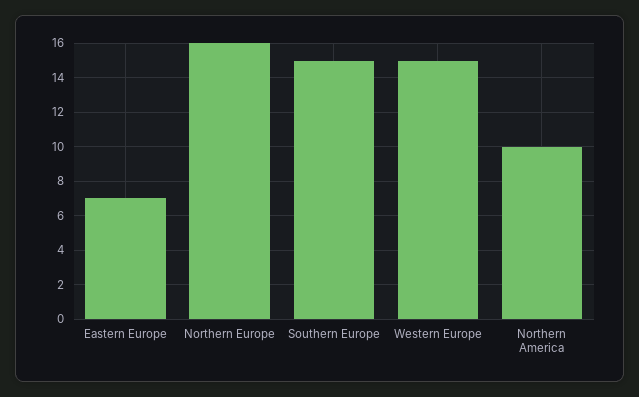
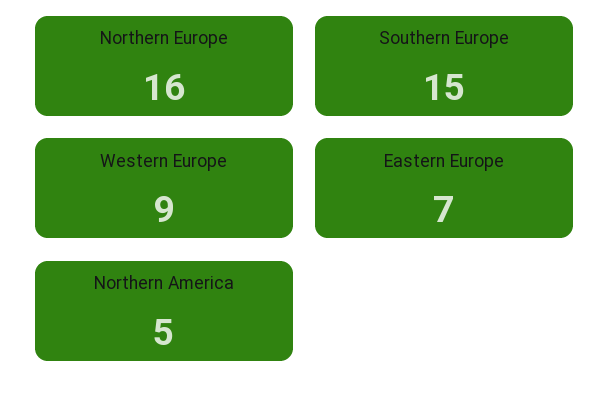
  {
    "Eastern Europe": 7,
    "Northern Europe": 16,
    "Southern Europe": 15,
-   "Western Europe": 15,
+   "Western Europe": 9,
-   "Northern America": 10
+   "Northern America": 5
  }

